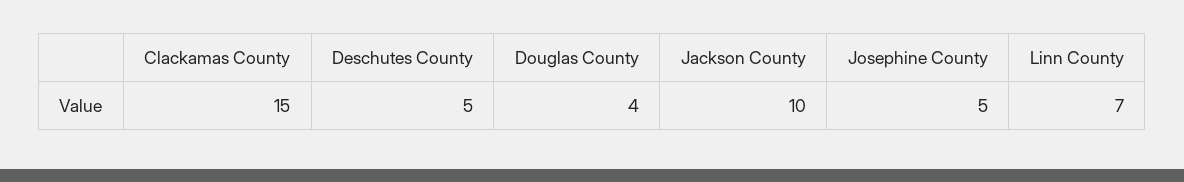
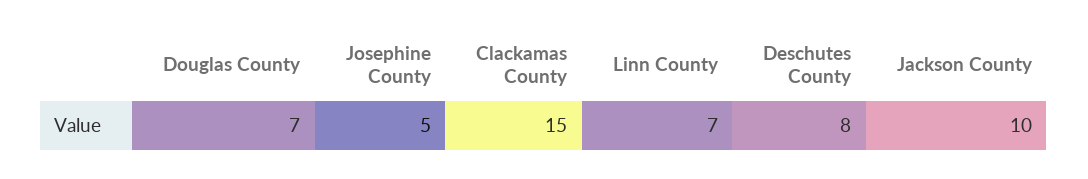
  {
    "Clackamas County": 15,
-   "Deschutes County": 5,
+   "Deschutes County": 8,
-   "Douglas County": 4,
+   "Douglas County": 7,
    "Jackson County": 10,
    "Josephine County": 5,
    "Linn County": 7
  }

